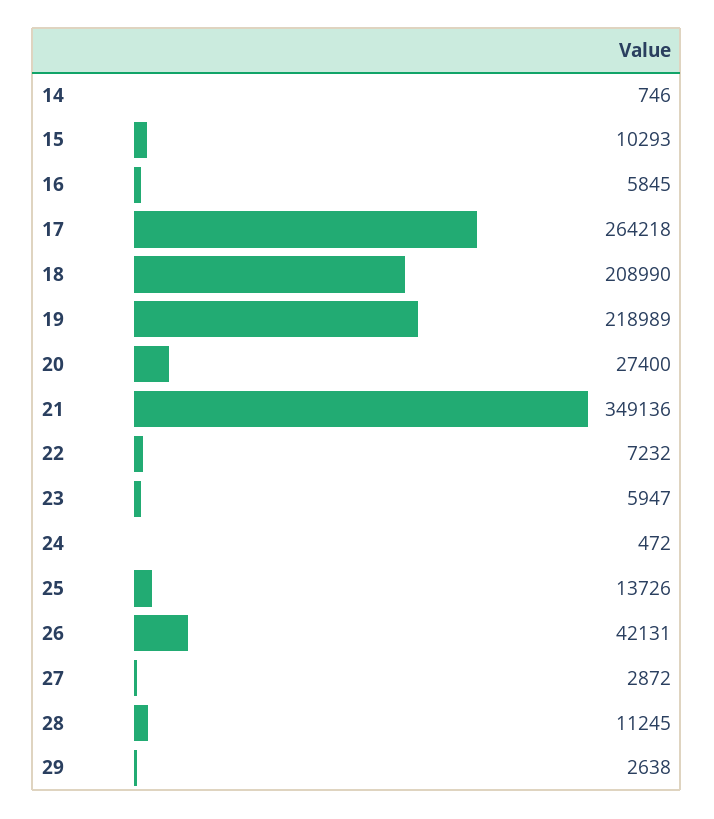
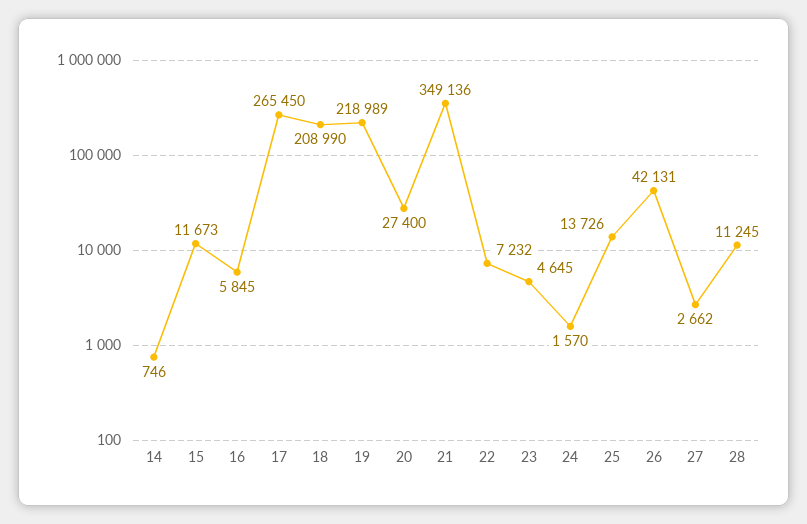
  {
    "14": 746,
-   "15": 10293,
+   "15": 11673,
    "16": 5845,
-   "17": 264218,
+   "17": 265450,
    "18": 208990,
    "19": 218989,
    "20": 27400,
    "21": 349136,
    "22": 7232,
-   "23": 5947,
+   "23": 4645,
-   "24": 472,
+   "24": 1570,
    "25": 13726,
    "26": 42131,
-   "27": 2872,
+   "27": 2662,
-   "28": 11245,
+   "28": 11245
-   "29": 2638
  }

